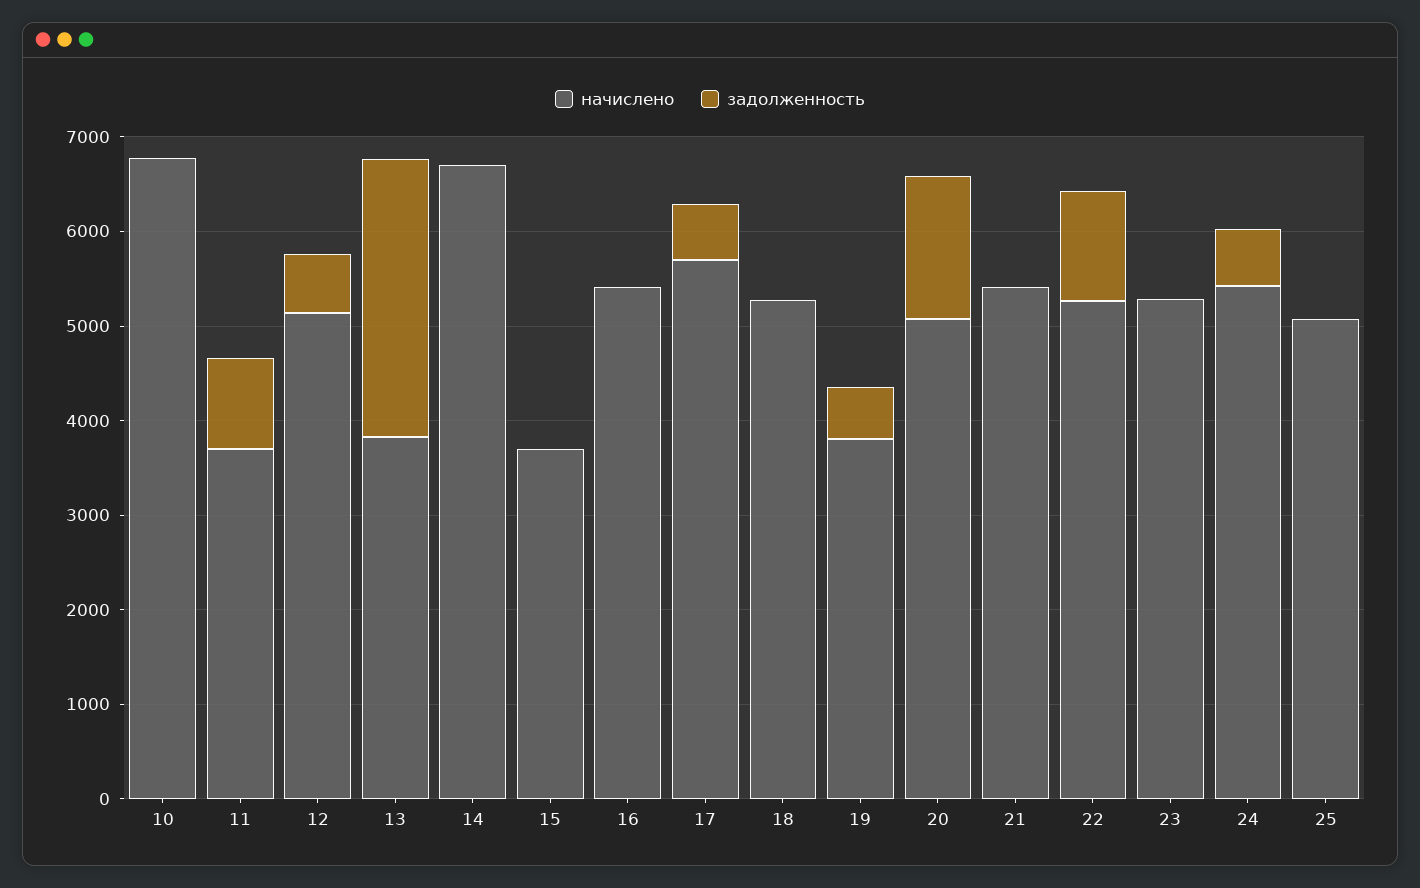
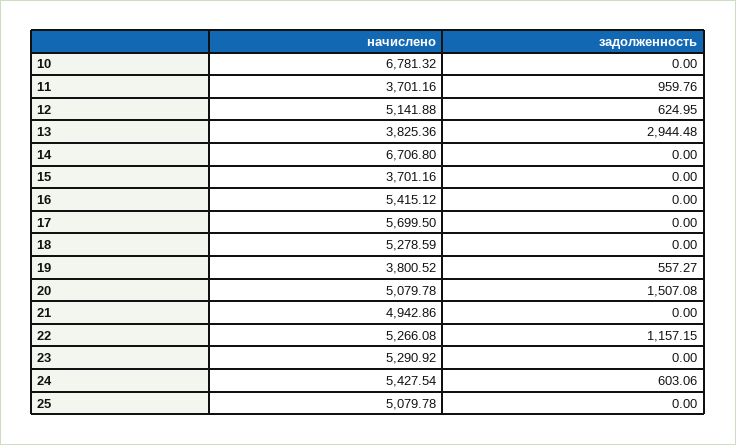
  {
    "начислено": {
      "10": 6781.32,
      "11": 3701.16,
      "12": 5141.88,
      "13": 3825.36,
      "14": 6706.8,
      "15": 3701.16,
      "16": 5415.12,
      "17": 5699.5,
      "18": 5278.59,
      "19": 3800.52,
      "20": 5079.78,
-     "21": 5400,
+     "21": 4942.86,
      "22": 5266.08,
      "23": 5290.92,
      "24": 5427.54,
      "25": 5079.78
    },
    "задолженность": {
      "10": 0,
      "11": 959.76,
      "12": 624.95,
      "13": 2944.48,
      "14": 0,
      "15": 0,
      "16": 0,
-     "17": 600,
+     "17": 0,
      "18": 0,
      "19": 557.27,
      "20": 1507.08,
      "21": 0,
      "22": 1157.15,
      "23": 0,
      "24": 603.06,
      "25": 0
    }
  }

